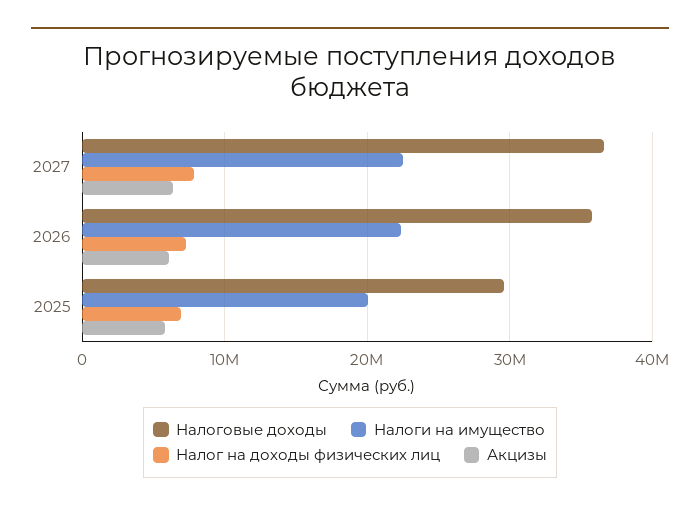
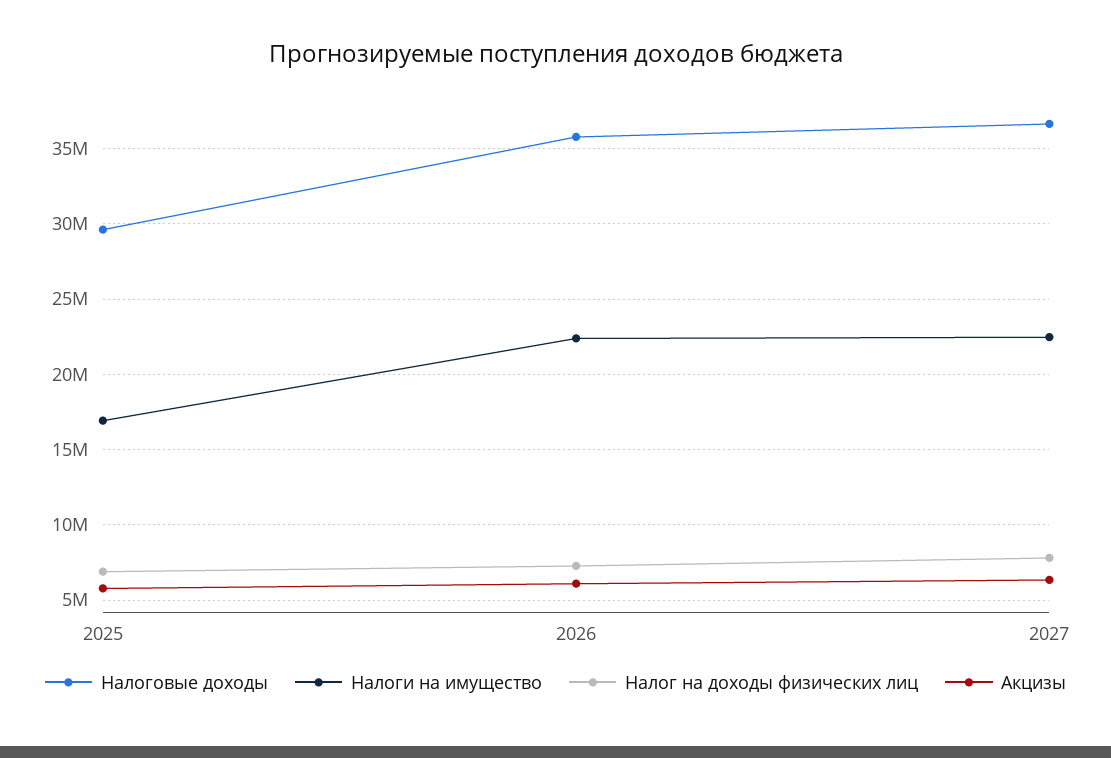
  {
    "Налоговые доходы": {
      "2027": 36500000,
      "2026": 36000000,
      "2025": 29500000
    },
    "Налоги на имущество": {
      "2027": 22500000,
      "2026": 22500000,
-     "2025": 20000000
+     "2025": 17000000
    },
    "Налог на доходы физических лиц": {
      "2027": 8000000,
      "2026": 7500000,
      "2025": 7000000
    },
    "Акцизы": {
      "2027": 6500000,
      "2026": 6000000,
      "2025": 6000000
    }
  }

